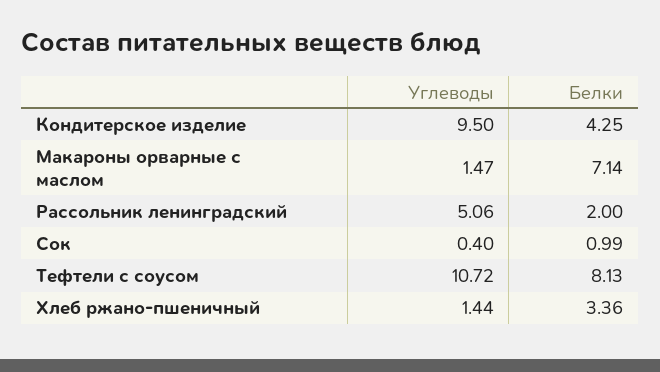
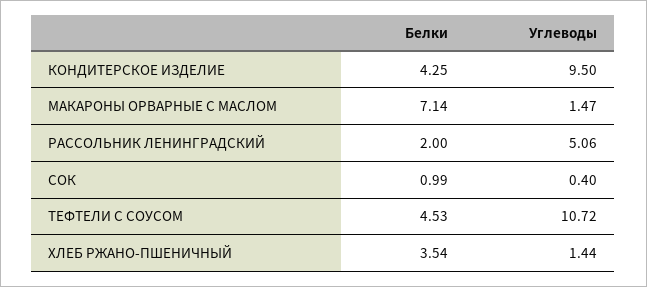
  {
    "Углеводы": {
      "Кондитерское изделие": 9.5,
      "Макароны орварные с маслом": 1.47,
      "Рассольник ленинградский": 5.06,
      "Сок": 0.4,
      "Тефтели с соусом": 10.72,
      "Хлеб ржано-пшеничный": 1.44
    },
    "Белки": {
      "Кондитерское изделие": 4.25,
      "Макароны орварные с маслом": 7.14,
      "Рассольник ленинградский": 2,
      "Сок": 0.99,
-     "Тефтели с соусом": 8.13,
+     "Тефтели с соусом": 4.53,
-     "Хлеб ржано-пшеничный": 3.36
+     "Хлеб ржано-пшеничный": 3.54
    }
  }

